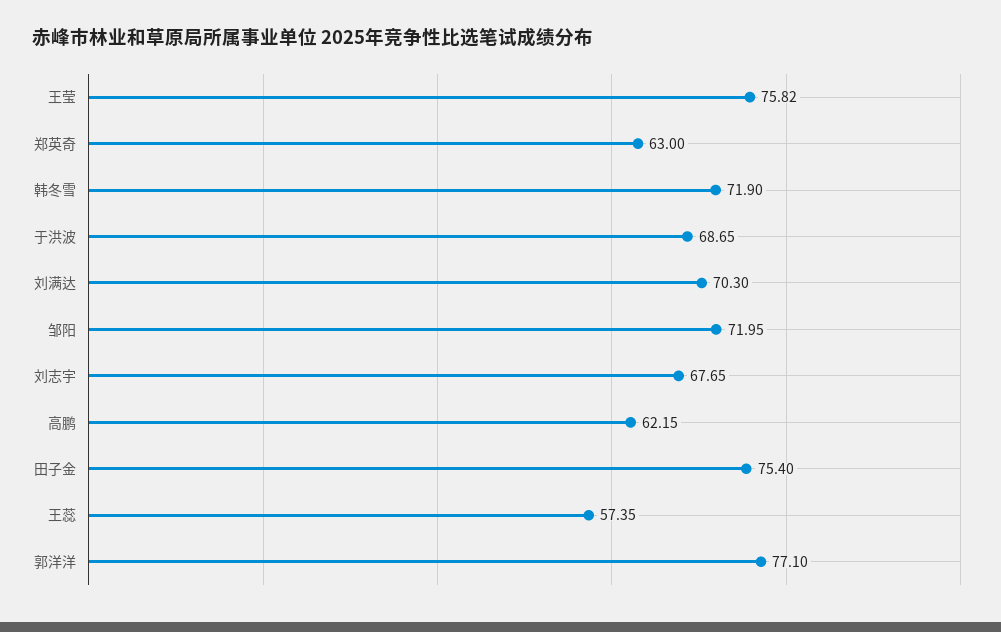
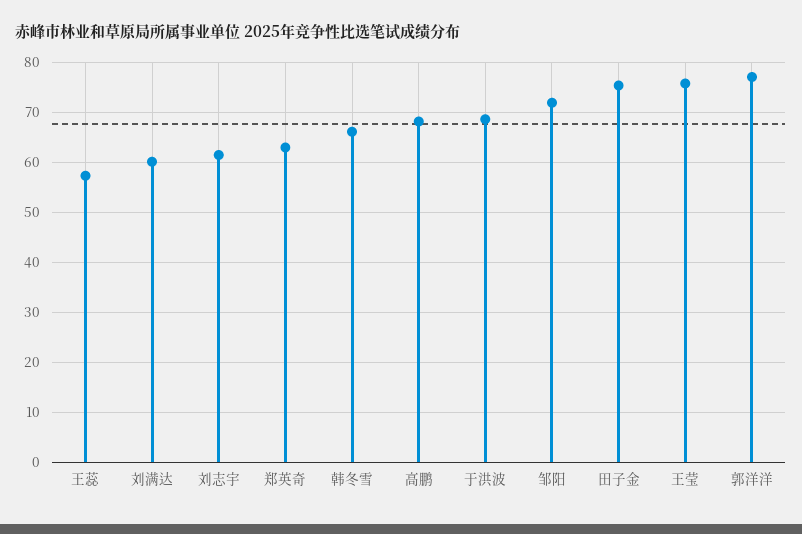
  {
    "王莹": 75.82,
    "郑英奇": 63,
-   "韩冬雪": 71.9,
+   "韩冬雪": 66,
    "于洪波": 68.65,
-   "刘满达": 70.3,
+   "刘满达": 60,
    "邹阳": 71.95,
-   "刘志宇": 67.65,
+   "刘志宇": 62,
-   "高鹏": 62.15,
+   "高鹏": 68,
    "田子金": 75.4,
    "王蕊": 57.35,
    "郭洋洋": 77.1
  }

